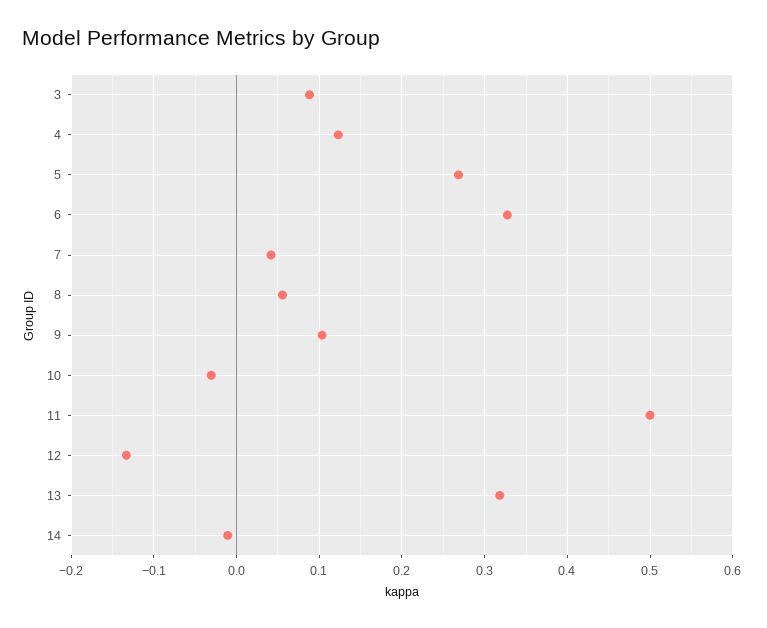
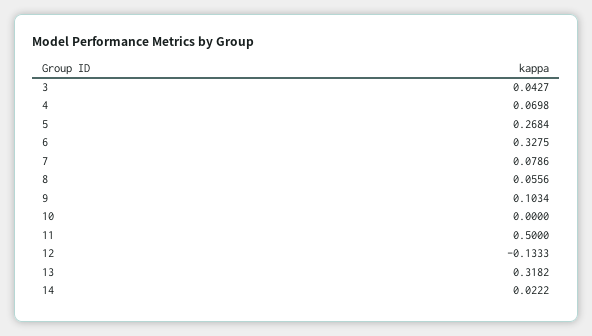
  {
-   "3": 0.09,
+   "3": 0.0427,
-   "4": 0.12,
+   "4": 0.0698,
    "5": 0.2684,
    "6": 0.3275,
-   "7": 0.04,
+   "7": 0.0786,
    "8": 0.0556,
    "9": 0.1034,
-   "10": -0.03,
+   "10": 0,
    "11": 0.5,
    "12": -0.1333,
    "13": 0.3182,
-   "14": -0.01
+   "14": 0.0222
  }

